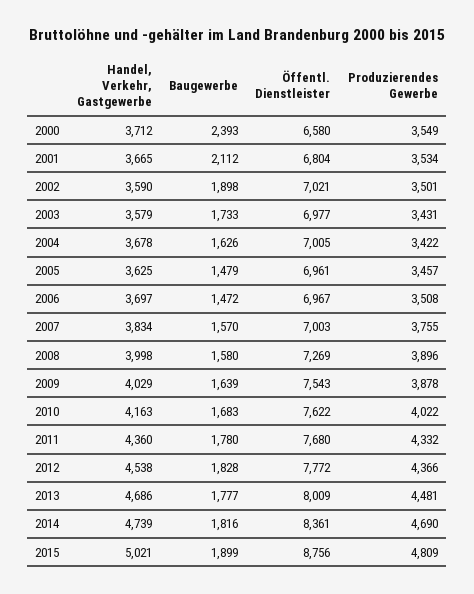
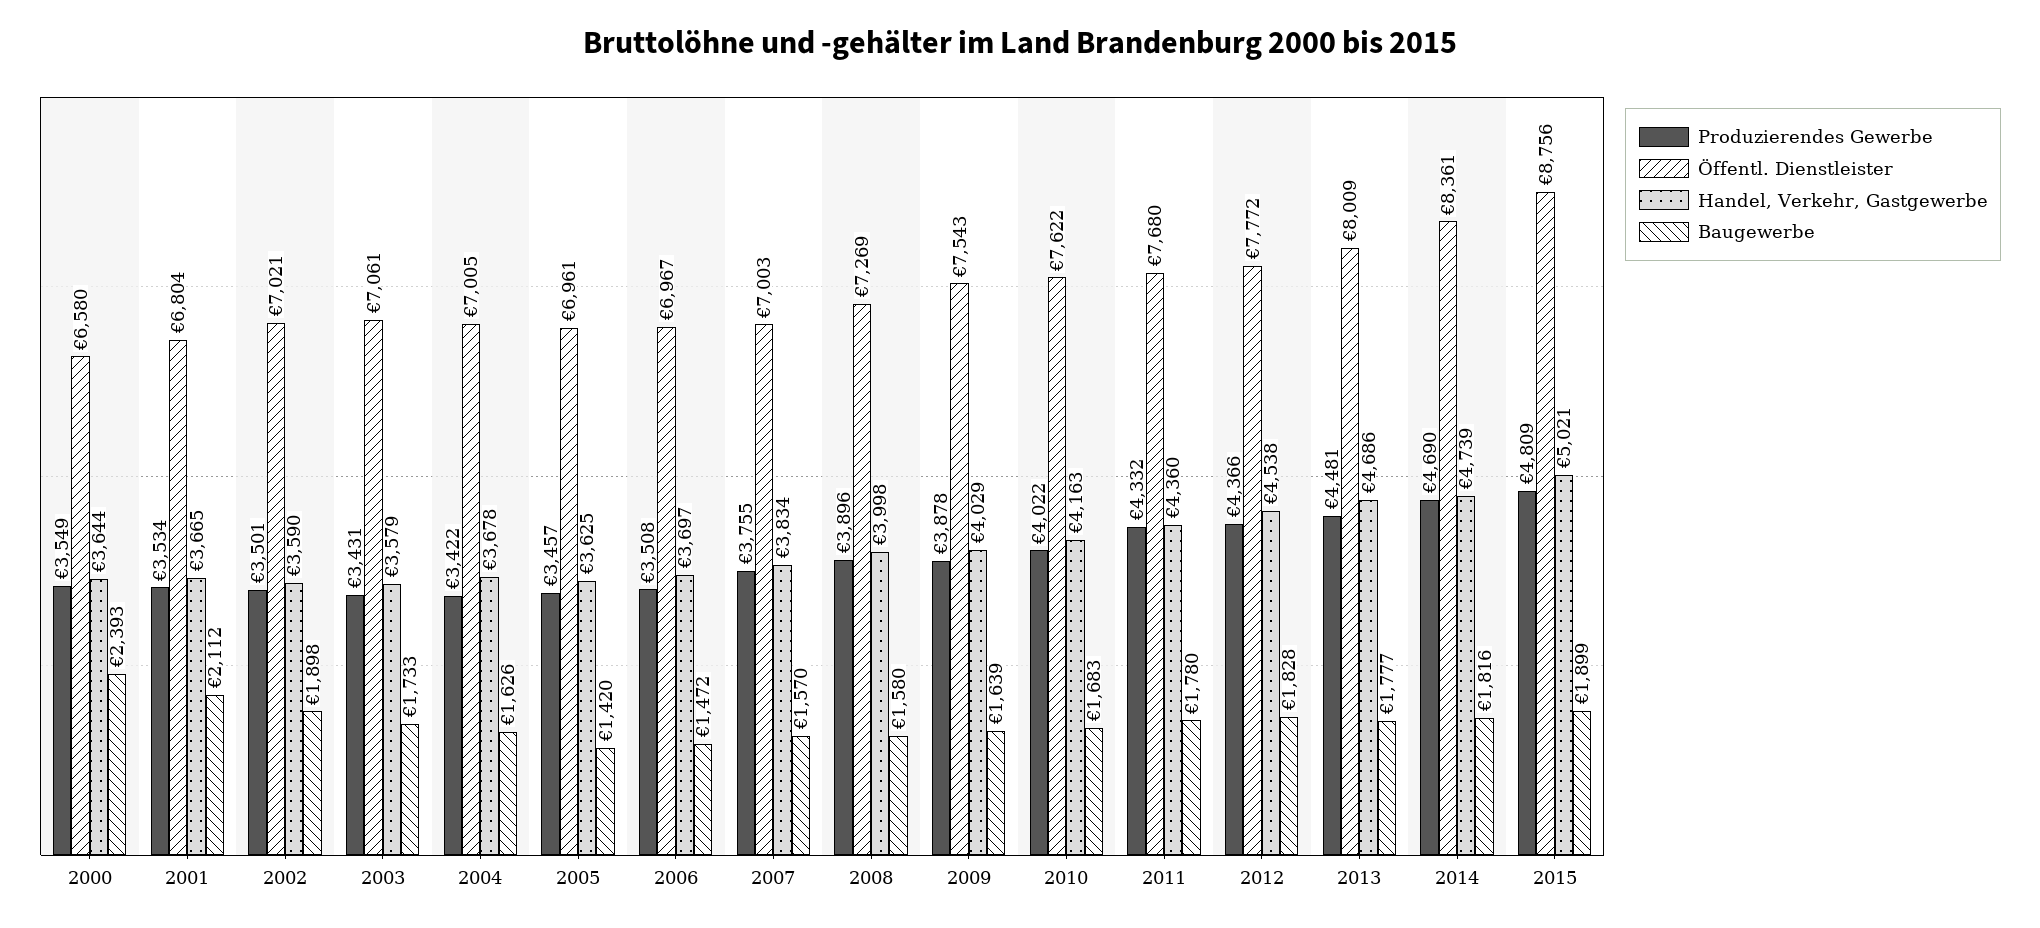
  {
    "Handel, Verkehr, Gastgewerbe": {
-     "2000": 3712,
+     "2000": 3644,
      "2001": 3665,
      "2002": 3590,
      "2003": 3579,
      "2004": 3678,
      "2005": 3625,
      "2006": 3697,
      "2007": 3834,
      "2008": 3998,
      "2009": 4029,
      "2010": 4163,
      "2011": 4360,
      "2012": 4538,
      "2013": 4686,
      "2014": 4739,
      "2015": 5021
    },
    "Baugewerbe": {
      "2000": 2393,
      "2001": 2112,
      "2002": 1898,
      "2003": 1733,
      "2004": 1626,
-     "2005": 1479,
+     "2005": 1420,
      "2006": 1472,
      "2007": 1570,
      "2008": 1580,
      "2009": 1639,
      "2010": 1683,
      "2011": 1780,
      "2012": 1828,
      "2013": 1777,
      "2014": 1816,
      "2015": 1899
    },
    "Öffentl. Dienstleister": {
      "2000": 6580,
      "2001": 6804,
      "2002": 7021,
-     "2003": 6977,
+     "2003": 7061,
      "2004": 7005,
      "2005": 6961,
      "2006": 6967,
      "2007": 7003,
      "2008": 7269,
      "2009": 7543,
      "2010": 7622,
      "2011": 7680,
      "2012": 7772,
      "2013": 8009,
      "2014": 8361,
      "2015": 8756
    },
    "Produzierendes Gewerbe": {
      "2000": 3549,
      "2001": 3534,
      "2002": 3501,
      "2003": 3431,
      "2004": 3422,
      "2005": 3457,
      "2006": 3508,
      "2007": 3755,
      "2008": 3896,
      "2009": 3878,
      "2010": 4022,
      "2011": 4332,
      "2012": 4366,
      "2013": 4481,
      "2014": 4690,
      "2015": 4809
    }
  }

